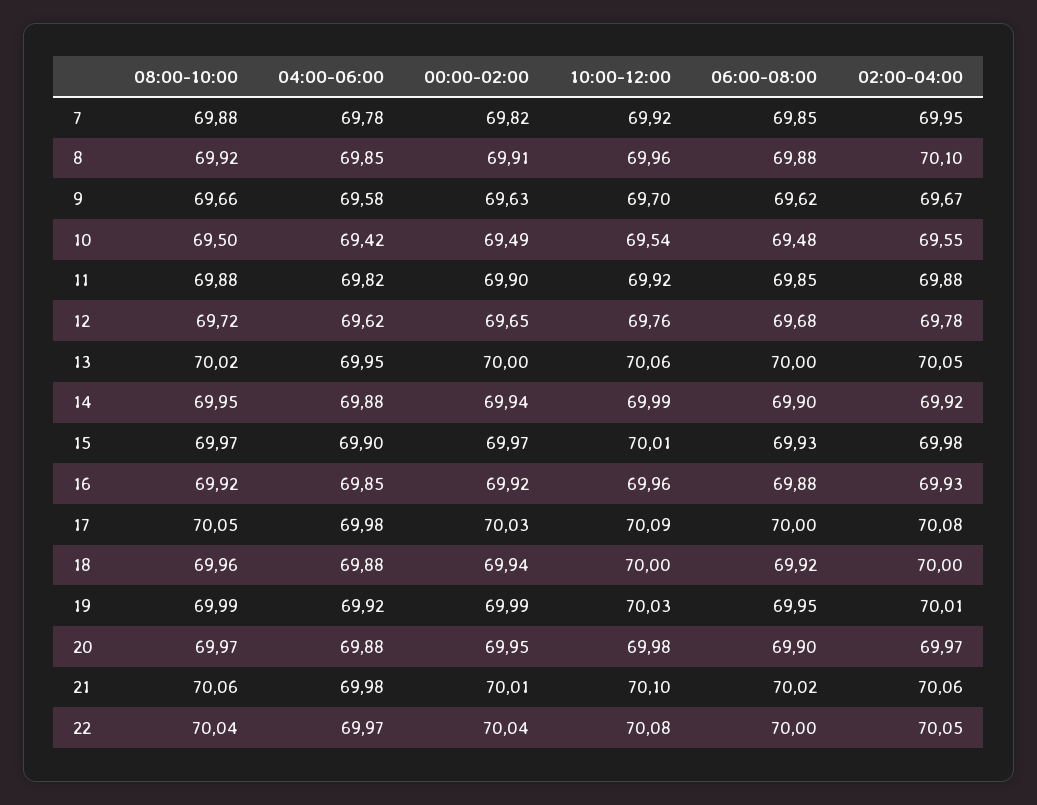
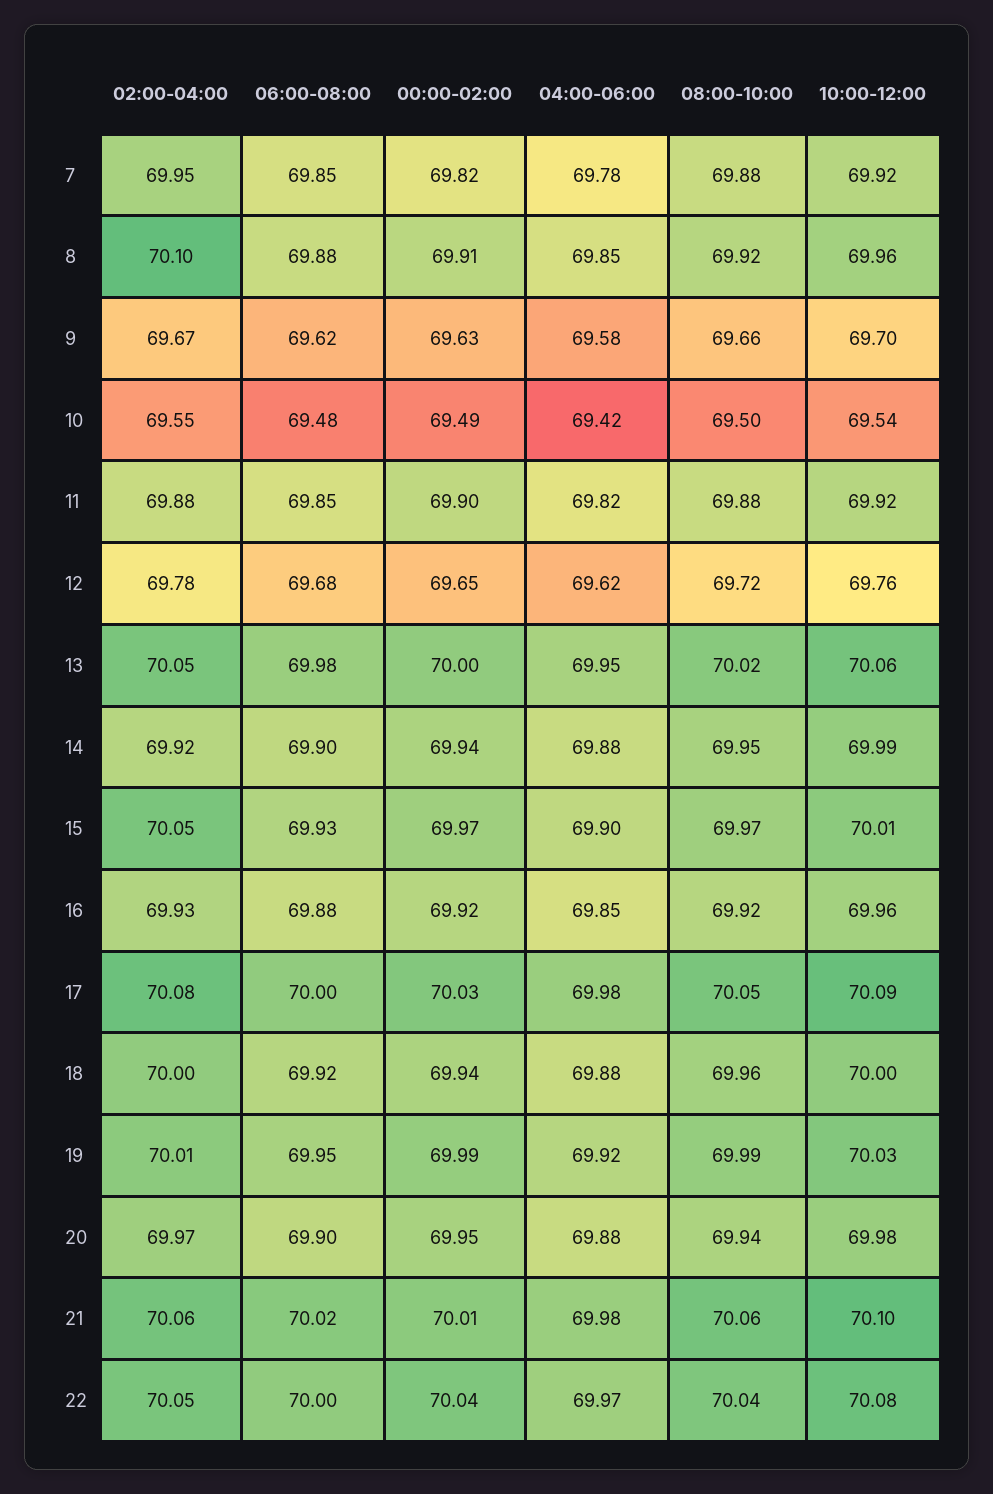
  {
    "08:00-10:00": {
      "7": 69.88,
      "8": 69.92,
      "9": 69.66,
      "10": 69.5,
      "11": 69.88,
      "12": 69.72,
      "13": 70.02,
      "14": 69.95,
      "15": 69.97,
      "16": 69.92,
      "17": 70.05,
      "18": 69.96,
      "19": 69.99,
-     "20": 69.97,
+     "20": 69.94,
      "21": 70.06,
      "22": 70.04
    },
    "04:00-06:00": {
      "7": 69.78,
      "8": 69.85,
      "9": 69.58,
      "10": 69.42,
      "11": 69.82,
      "12": 69.62,
      "13": 69.95,
      "14": 69.88,
      "15": 69.9,
      "16": 69.85,
      "17": 69.98,
      "18": 69.88,
      "19": 69.92,
      "20": 69.88,
      "21": 69.98,
      "22": 69.97
    },
    "00:00-02:00": {
      "7": 69.82,
      "8": 69.91,
      "9": 69.63,
      "10": 69.49,
      "11": 69.9,
      "12": 69.65,
      "13": 70,
      "14": 69.94,
      "15": 69.97,
      "16": 69.92,
      "17": 70.03,
      "18": 69.94,
      "19": 69.99,
      "20": 69.95,
      "21": 70.01,
      "22": 70.04
    },
    "10:00-12:00": {
      "7": 69.92,
      "8": 69.96,
      "9": 69.7,
      "10": 69.54,
      "11": 69.92,
      "12": 69.76,
      "13": 70.06,
      "14": 69.99,
      "15": 70.01,
      "16": 69.96,
      "17": 70.09,
      "18": 70,
      "19": 70.03,
      "20": 69.98,
      "21": 70.1,
      "22": 70.08
    },
    "06:00-08:00": {
      "7": 69.85,
      "8": 69.88,
      "9": 69.62,
      "10": 69.48,
      "11": 69.85,
      "12": 69.68,
-     "13": 70,
+     "13": 69.98,
      "14": 69.9,
      "15": 69.93,
      "16": 69.88,
      "17": 70,
      "18": 69.92,
      "19": 69.95,
      "20": 69.9,
      "21": 70.02,
      "22": 70
    },
    "02:00-04:00": {
      "7": 69.95,
      "8": 70.1,
      "9": 69.67,
      "10": 69.55,
      "11": 69.88,
      "12": 69.78,
      "13": 70.05,
      "14": 69.92,
-     "15": 69.98,
+     "15": 70.05,
      "16": 69.93,
      "17": 70.08,
      "18": 70,
      "19": 70.01,
      "20": 69.97,
      "21": 70.06,
      "22": 70.05
    }
  }

